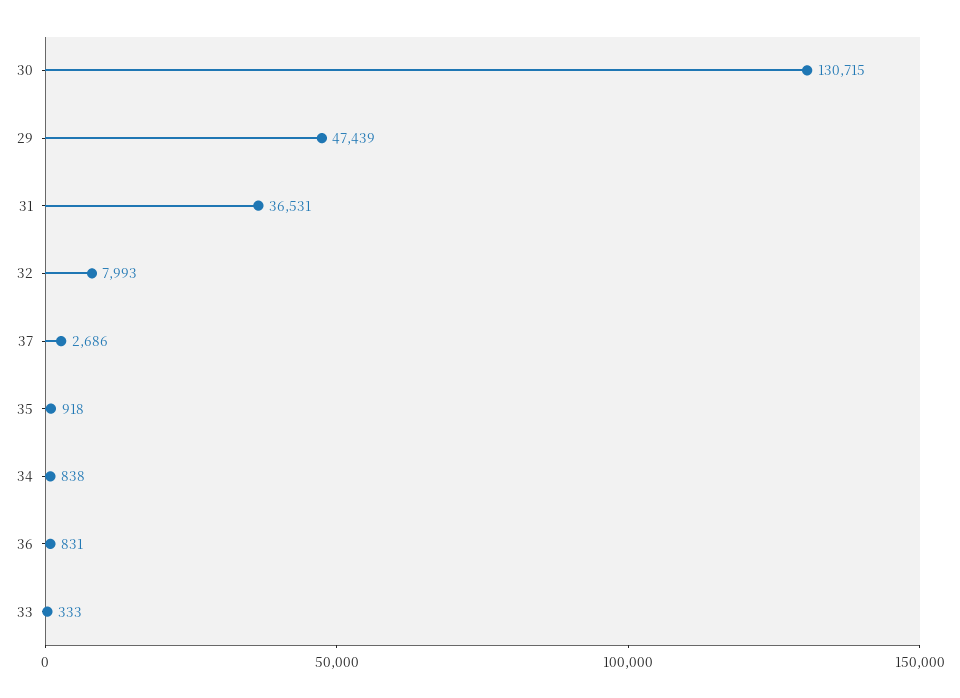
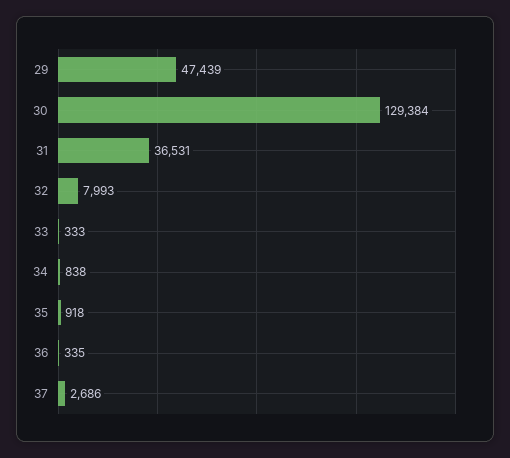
  {
-   "30": 130715,
+   "30": 129384,
    "29": 47439,
    "31": 36531,
    "32": 7993,
    "37": 2686,
    "35": 918,
    "34": 838,
-   "36": 831,
+   "36": 335,
    "33": 333
  }

